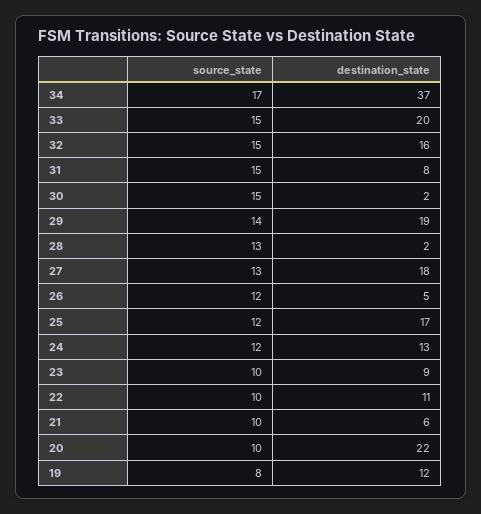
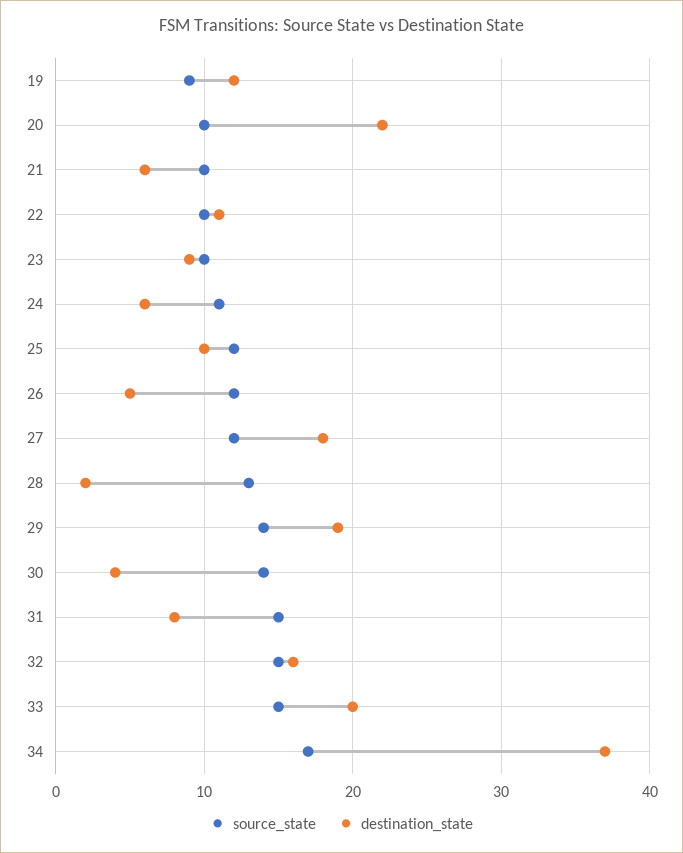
  {
    "source_state": {
      "34": 17,
      "33": 15,
      "32": 15,
      "31": 15,
-     "30": 15,
+     "30": 14,
      "29": 14,
      "28": 13,
-     "27": 13,
+     "27": 12,
      "26": 12,
      "25": 12,
-     "24": 12,
+     "24": 11,
      "23": 10,
      "22": 10,
      "21": 10,
      "20": 10,
-     "19": 8
+     "19": 9
    },
    "destination_state": {
      "34": 37,
      "33": 20,
      "32": 16,
      "31": 8,
-     "30": 2,
+     "30": 4,
      "29": 19,
      "28": 2,
      "27": 18,
      "26": 5,
-     "25": 17,
+     "25": 10,
-     "24": 13,
+     "24": 6,
      "23": 9,
      "22": 11,
      "21": 6,
      "20": 22,
      "19": 12
    }
  }

